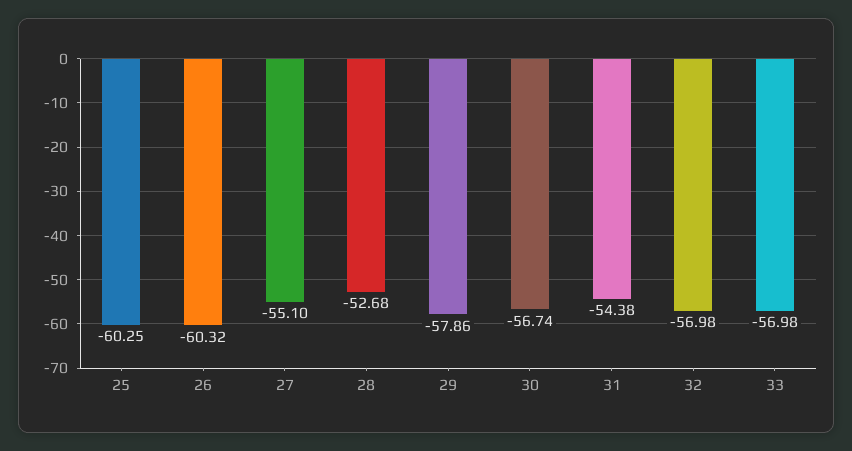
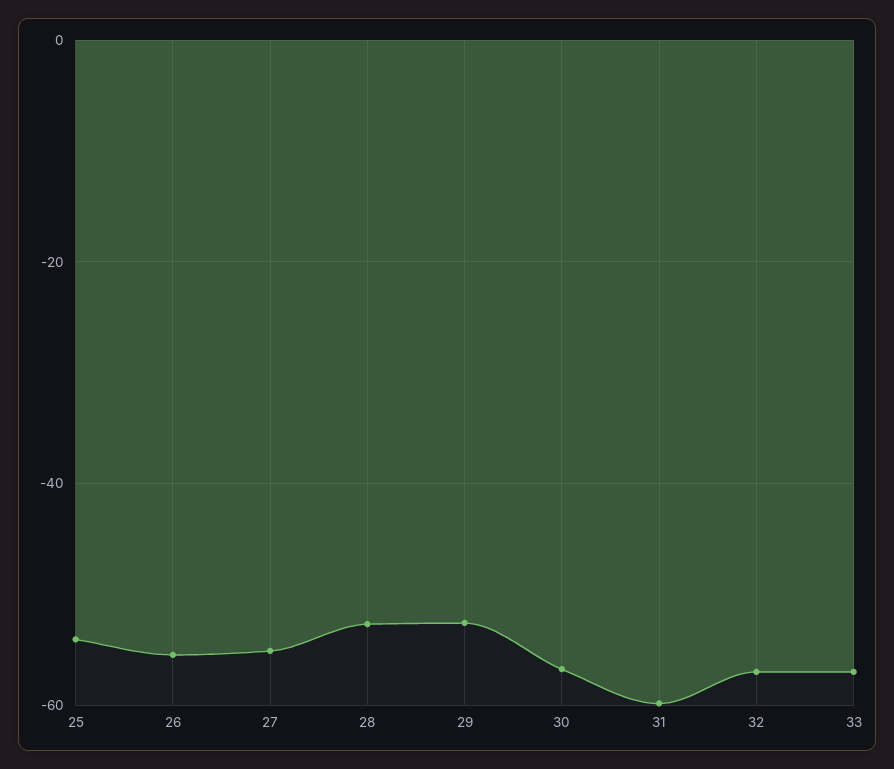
  {
-   "25": -60.25,
+   "25": -54,
-   "26": -60.32,
+   "26": -56,
    "27": -55.1,
    "28": -52.68,
-   "29": -57.86,
+   "29": -52,
    "30": -56.74,
-   "31": -54.38,
+   "31": -60,
    "32": -56.98,
    "33": -56.98
  }

